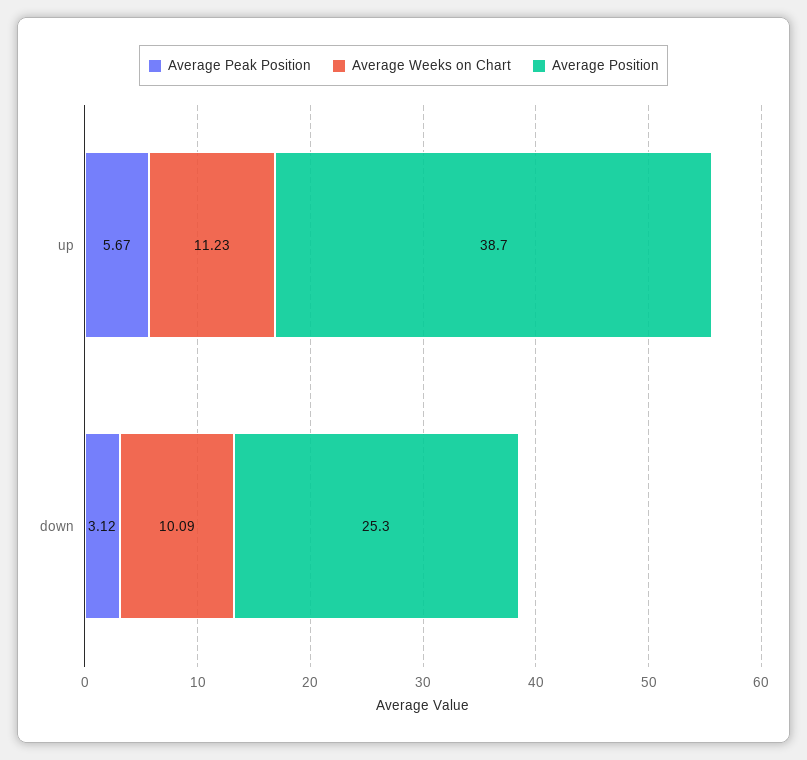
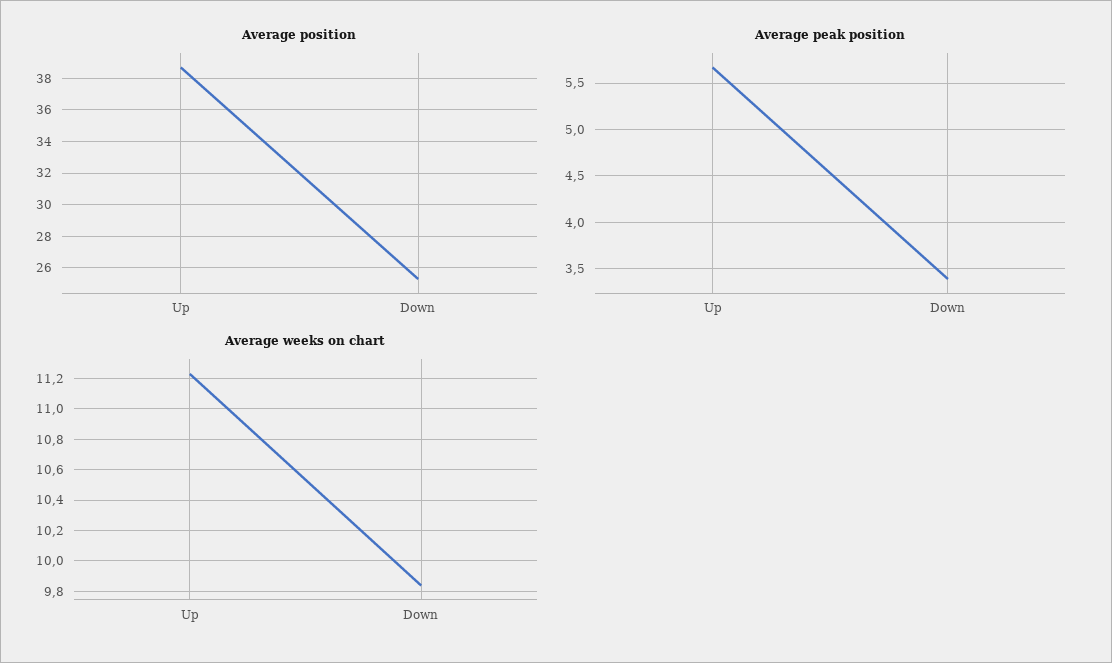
  {
    "Average Peak Position": {
      "up": 5.67,
-     "down": 3.12
+     "down": 3.4
    },
    "Average Weeks on Chart": {
      "up": 11.23,
-     "down": 10.09
+     "down": 9.85
    },
    "Average Position": {
      "up": 38.7,
      "down": 25.3
    }
  }

